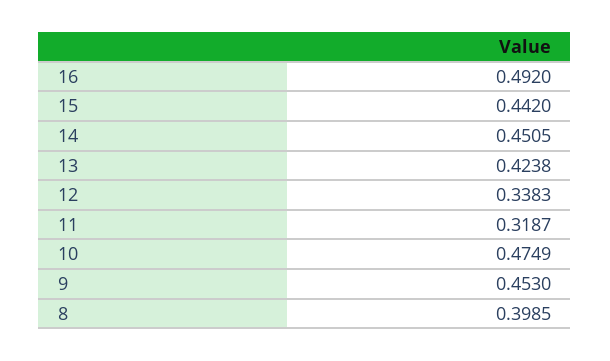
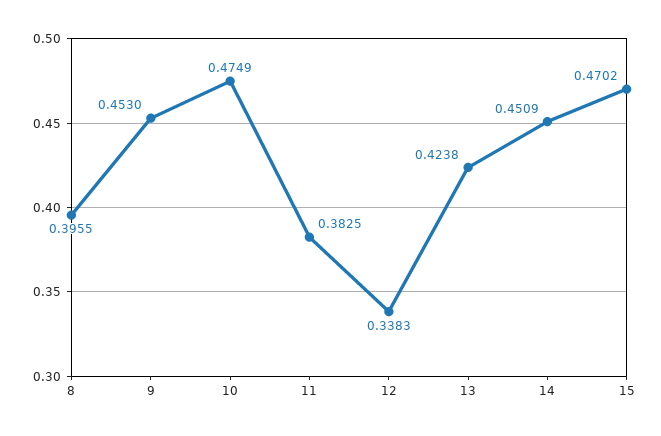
  {
-   "16": 0.492,
-   "15": 0.442,
+   "15": 0.4702,
-   "14": 0.4505,
+   "14": 0.4509,
    "13": 0.4238,
    "12": 0.3383,
-   "11": 0.3187,
+   "11": 0.3825,
    "10": 0.4749,
    "9": 0.453,
-   "8": 0.3985
+   "8": 0.3955
  }

